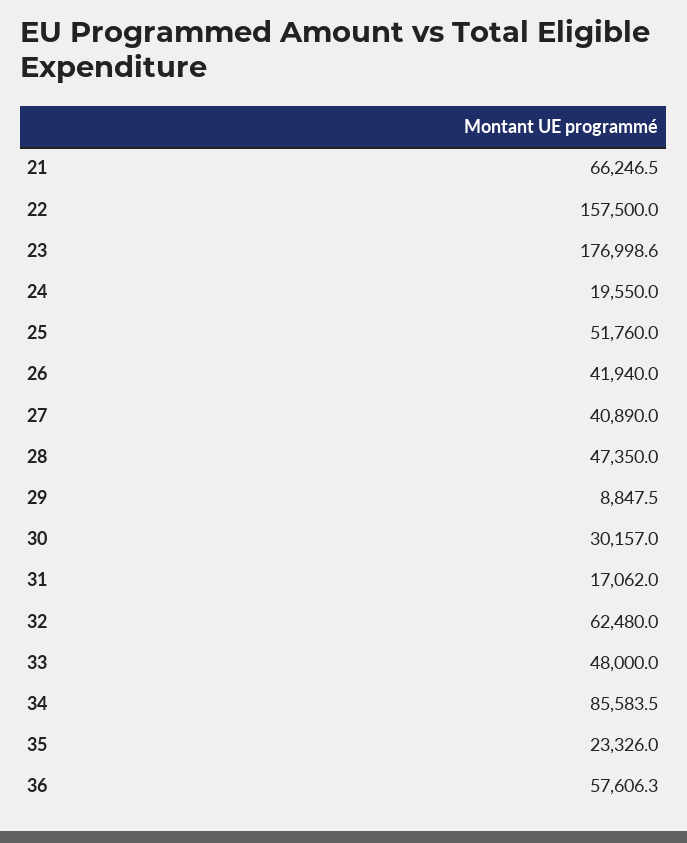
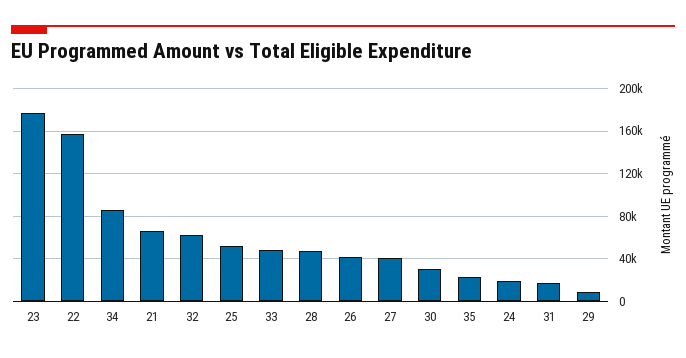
  {
    "21": 66246.5,
    "22": 157500,
    "23": 176998.6,
    "24": 19550,
    "25": 51760,
    "26": 41940,
    "27": 40890,
    "28": 47350,
    "29": 8847.5,
    "30": 30157,
    "31": 17062,
    "32": 62480,
    "33": 48000,
    "34": 85583.5,
-   "35": 23326,
+   "35": 23326
-   "36": 57606.3
  }

